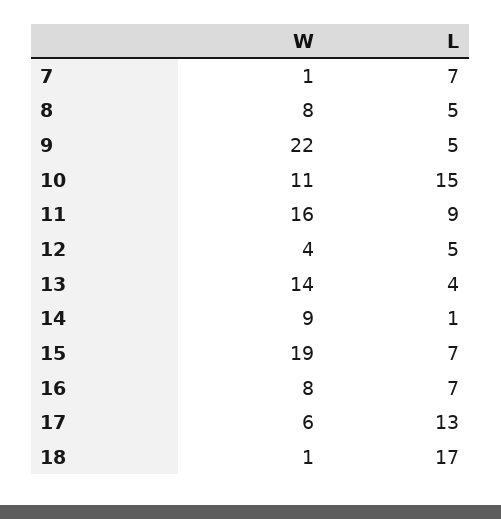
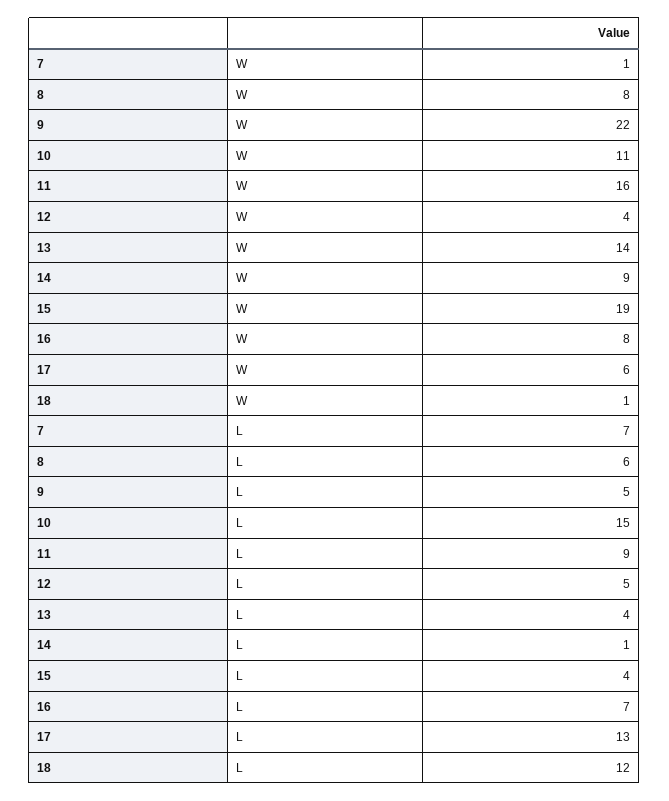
  {
    "W": {
      "7": 1,
      "8": 8,
      "9": 22,
      "10": 11,
      "11": 16,
      "12": 4,
      "13": 14,
      "14": 9,
      "15": 19,
      "16": 8,
      "17": 6,
      "18": 1
    },
    "L": {
      "7": 7,
-     "8": 5,
+     "8": 6,
      "9": 5,
      "10": 15,
      "11": 9,
      "12": 5,
      "13": 4,
      "14": 1,
-     "15": 7,
+     "15": 4,
      "16": 7,
      "17": 13,
-     "18": 17
+     "18": 12
    }
  }

